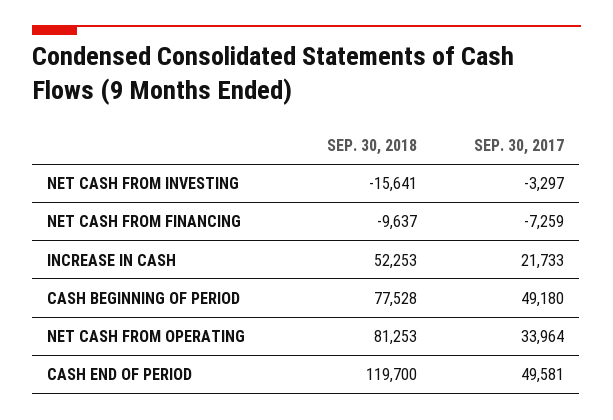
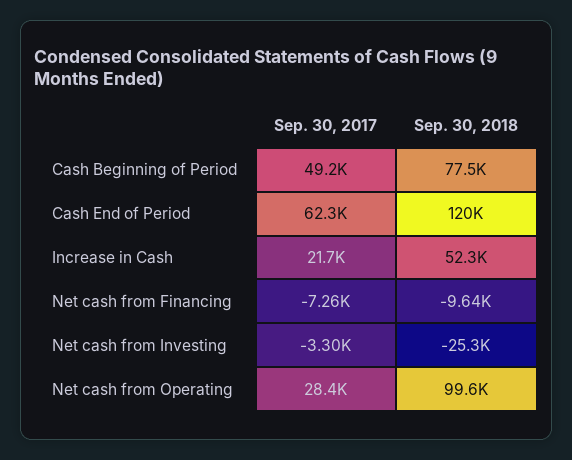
  {
    "SEP. 30, 2018": {
-     "NET CASH FROM INVESTING": -15641,
+     "NET CASH FROM INVESTING": -25300,
      "NET CASH FROM FINANCING": -9637,
      "INCREASE IN CASH": 52253,
      "CASH BEGINNING OF PERIOD": 77528,
-     "NET CASH FROM OPERATING": 81253,
+     "NET CASH FROM OPERATING": 99600,
      "CASH END OF PERIOD": 119700
    },
    "SEP. 30, 2017": {
      "NET CASH FROM INVESTING": -3297,
      "NET CASH FROM FINANCING": -7259,
      "INCREASE IN CASH": 21733,
      "CASH BEGINNING OF PERIOD": 49180,
-     "NET CASH FROM OPERATING": 33964,
+     "NET CASH FROM OPERATING": 28400,
-     "CASH END OF PERIOD": 49581
+     "CASH END OF PERIOD": 62300
    }
  }

